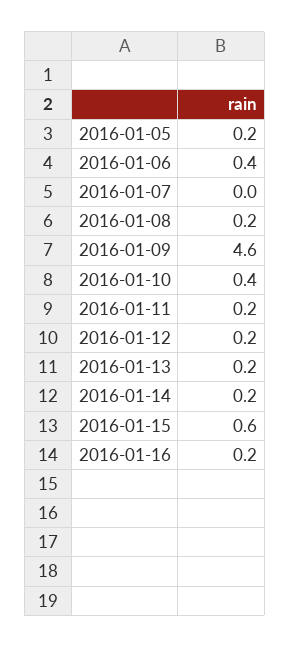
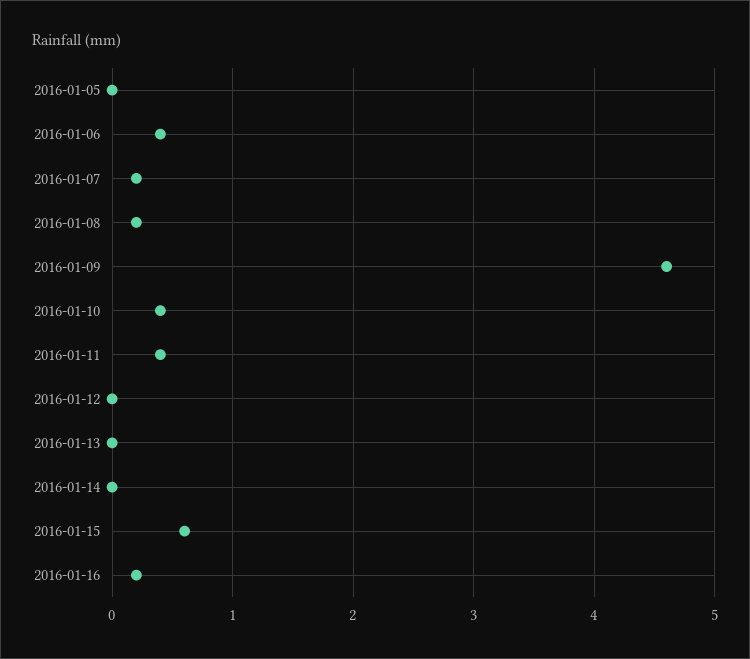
  {
-   "2016-01-05": 0.2,
+   "2016-01-05": 0,
    "2016-01-06": 0.4,
-   "2016-01-07": 0,
+   "2016-01-07": 0.2,
    "2016-01-08": 0.2,
    "2016-01-09": 4.6,
    "2016-01-10": 0.4,
-   "2016-01-11": 0.2,
+   "2016-01-11": 0.4,
-   "2016-01-12": 0.2,
+   "2016-01-12": 0,
-   "2016-01-13": 0.2,
+   "2016-01-13": 0,
-   "2016-01-14": 0.2,
+   "2016-01-14": 0,
    "2016-01-15": 0.6,
    "2016-01-16": 0.2
  }

